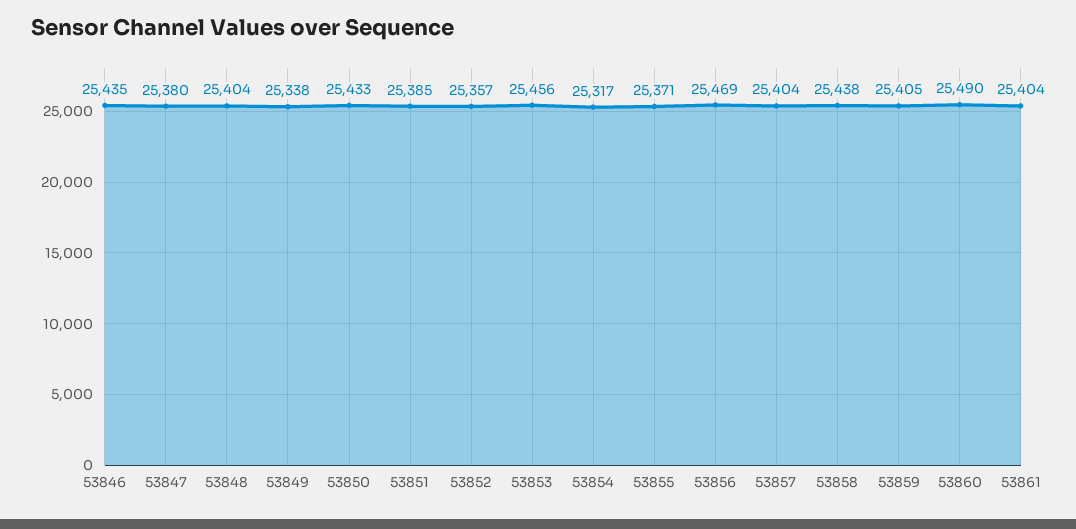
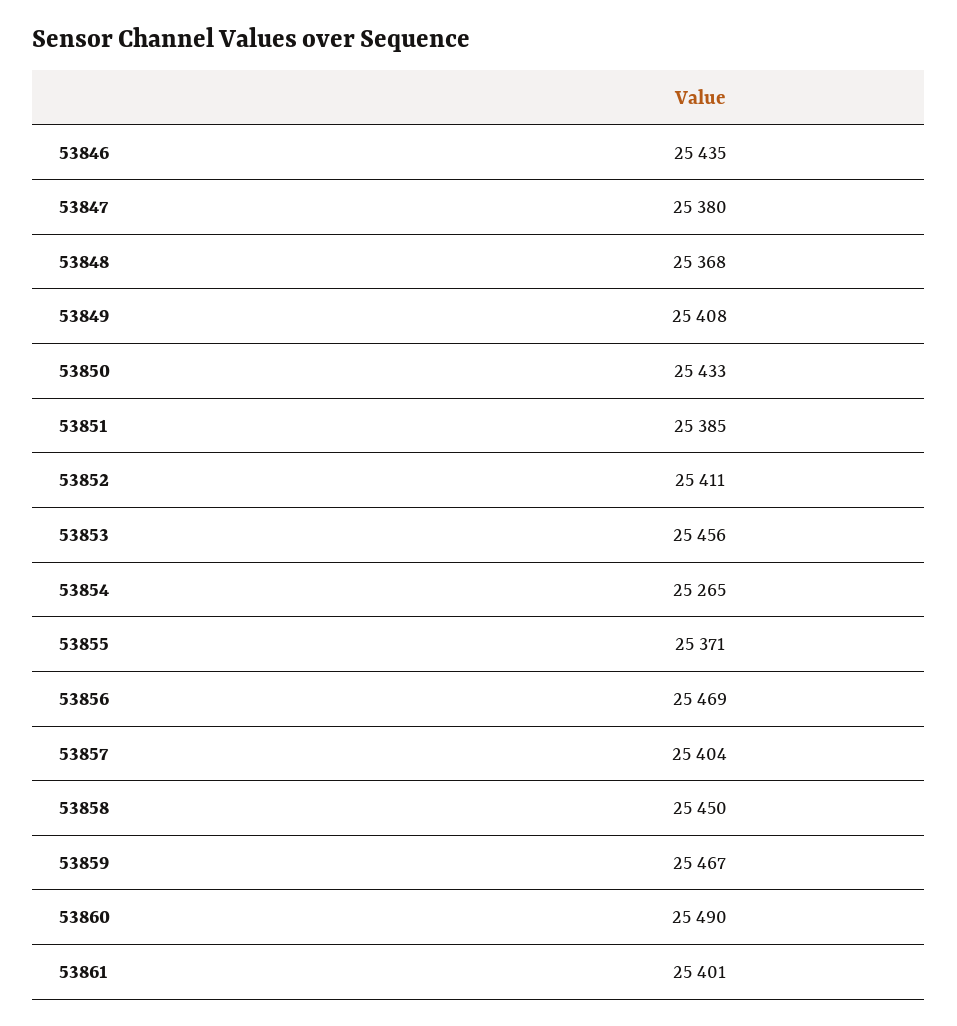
  {
    "53846": 25435,
    "53847": 25380,
-   "53848": 25404,
+   "53848": 25368,
-   "53849": 25338,
+   "53849": 25408,
    "53850": 25433,
    "53851": 25385,
-   "53852": 25357,
+   "53852": 25411,
    "53853": 25456,
-   "53854": 25317,
+   "53854": 25265,
    "53855": 25371,
    "53856": 25469,
    "53857": 25404,
-   "53858": 25438,
+   "53858": 25450,
-   "53859": 25405,
+   "53859": 25467,
    "53860": 25490,
-   "53861": 25404
+   "53861": 25401
  }

